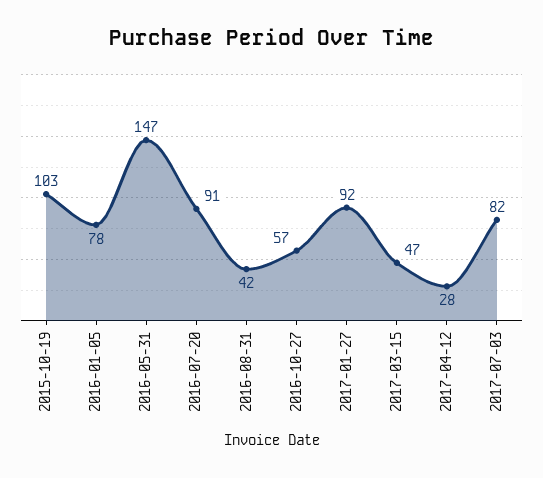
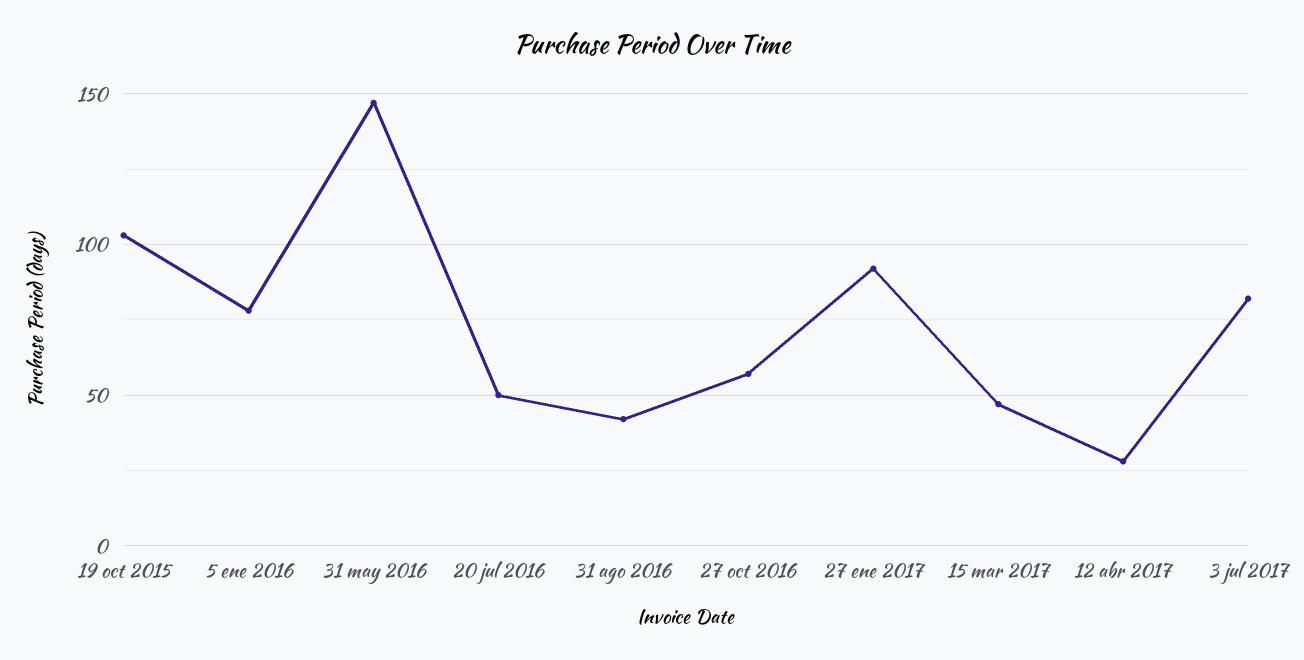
  {
    "2015-10-19": 103,
    "2016-01-05": 78,
    "2016-05-31": 147,
-   "2016-07-20": 91,
+   "2016-07-20": 50,
    "2016-08-31": 42,
    "2016-10-27": 57,
    "2017-01-27": 92,
    "2017-03-15": 47,
    "2017-04-12": 28,
    "2017-07-03": 82
  }

